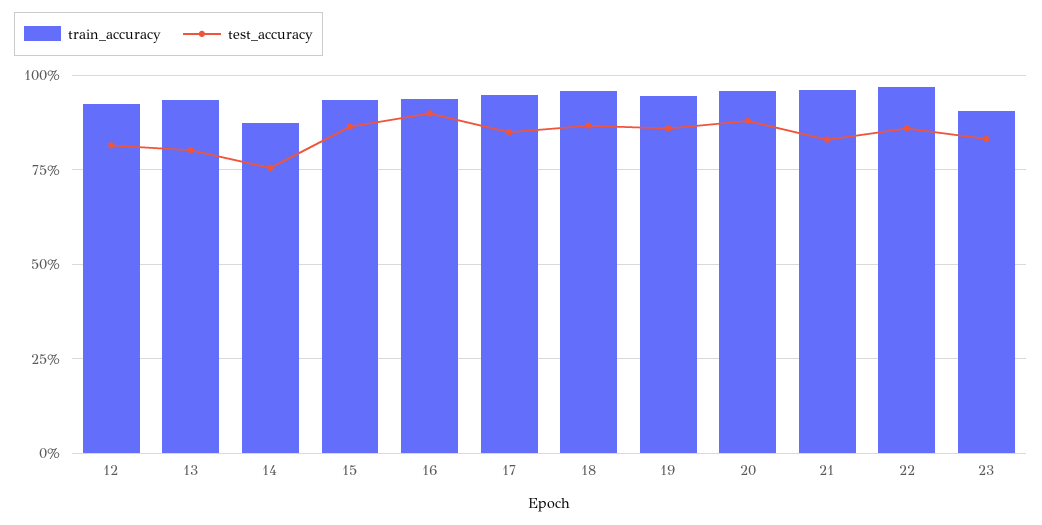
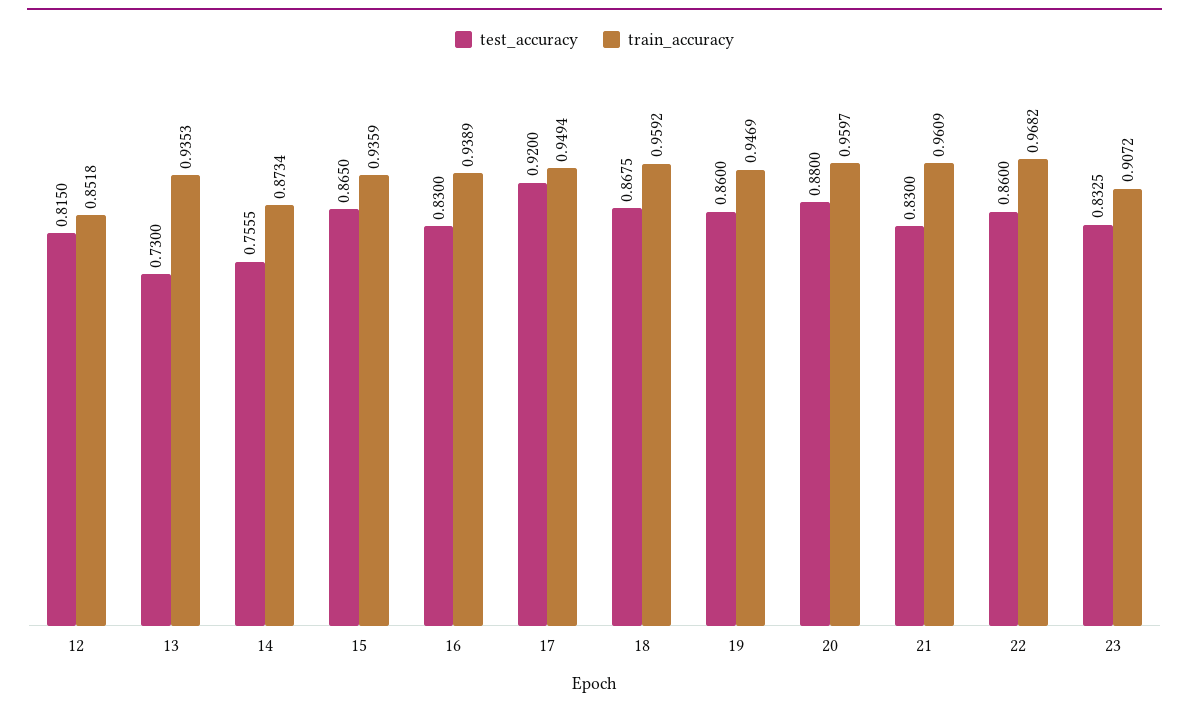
  {
    "train_accuracy": {
-     "12": 0.925,
+     "12": 0.8518,
      "13": 0.9353,
      "14": 0.8734,
      "15": 0.9359,
      "16": 0.9389,
      "17": 0.9494,
      "18": 0.9592,
      "19": 0.9469,
      "20": 0.9597,
      "21": 0.9609,
      "22": 0.9682,
      "23": 0.9072
    },
    "test_accuracy": {
      "12": 0.815,
-     "13": 0.8,
+     "13": 0.73,
      "14": 0.7555,
      "15": 0.865,
-     "16": 0.9,
+     "16": 0.83,
-     "17": 0.85,
+     "17": 0.92,
      "18": 0.8675,
      "19": 0.86,
      "20": 0.88,
      "21": 0.83,
      "22": 0.86,
      "23": 0.8325
    }
  }

